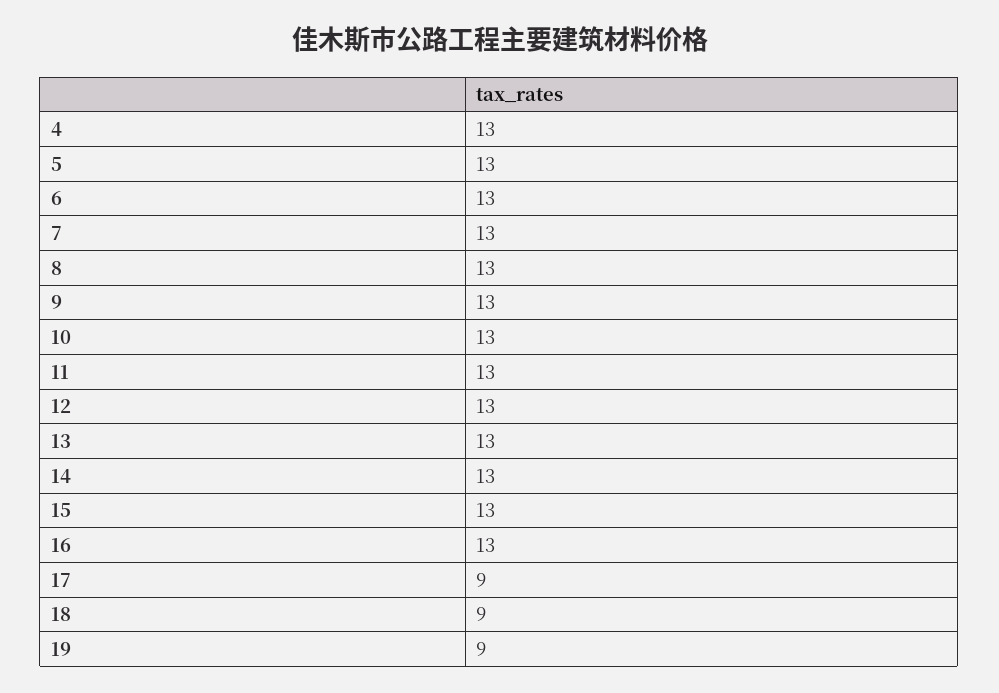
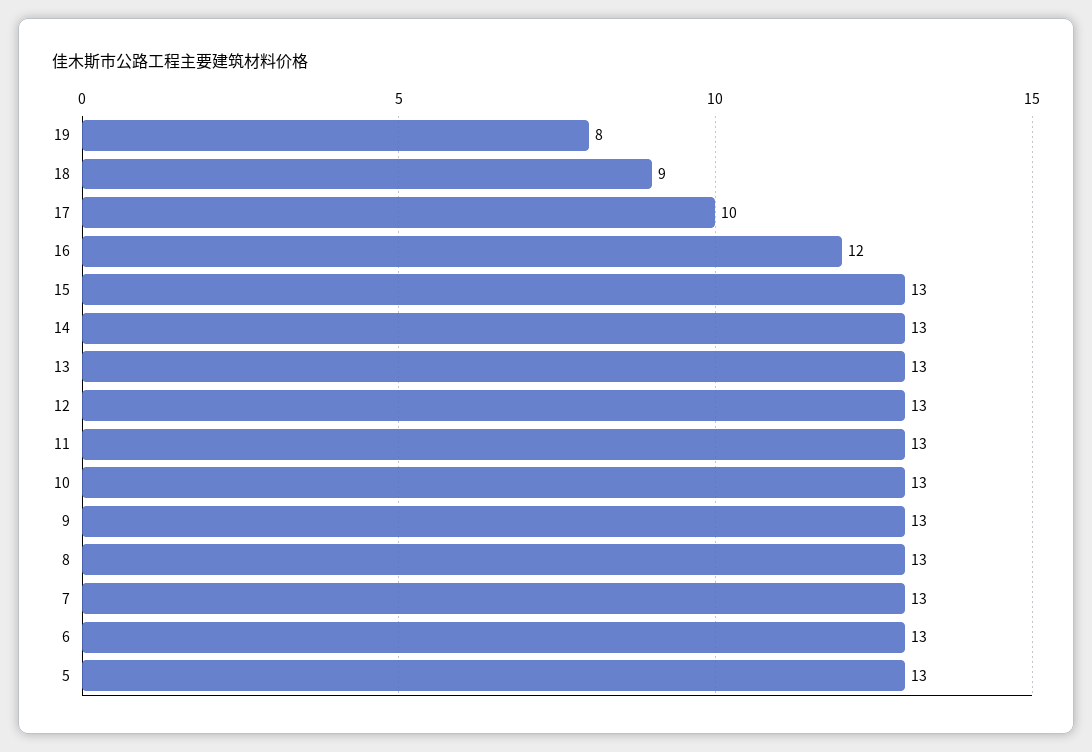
  {
-   "4": 13,
    "5": 13,
    "6": 13,
    "7": 13,
    "8": 13,
    "9": 13,
    "10": 13,
    "11": 13,
    "12": 13,
    "13": 13,
    "14": 13,
    "15": 13,
-   "16": 13,
+   "16": 12,
-   "17": 9,
+   "17": 10,
    "18": 9,
-   "19": 9
+   "19": 8
  }

